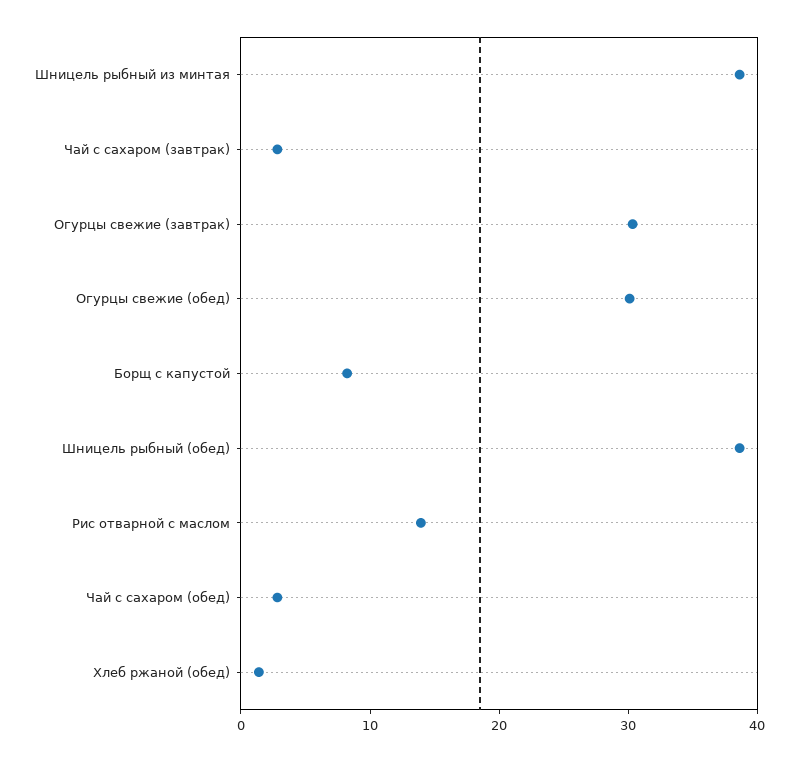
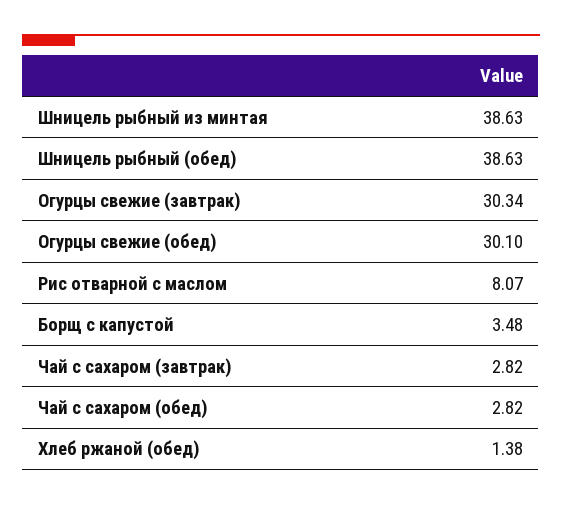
  {
    "Шницель рыбный из минтая": 38.63,
    "Чай с сахаром (завтрак)": 2.82,
    "Огурцы свежие (завтрак)": 30.34,
    "Огурцы свежие (обед)": 30.1,
-   "Борщ с капустой": 8,
+   "Борщ с капустой": 3.48,
    "Шницель рыбный (обед)": 38.63,
-   "Рис отварной с маслом": 14,
+   "Рис отварной с маслом": 8.07,
    "Чай с сахаром (обед)": 2.82,
    "Хлеб ржаной (обед)": 1.38
  }

